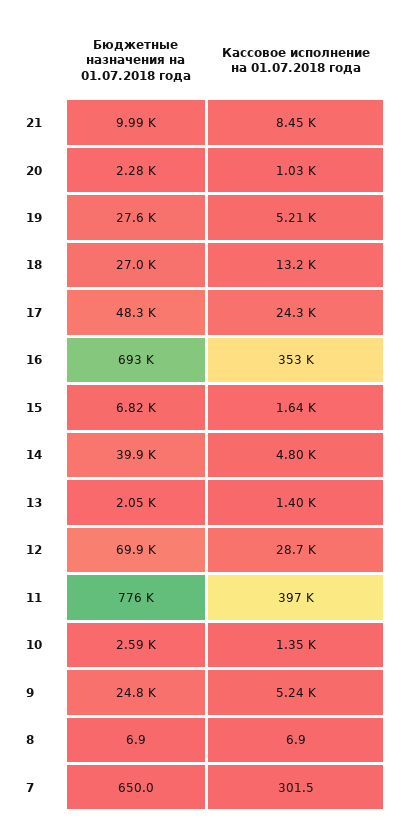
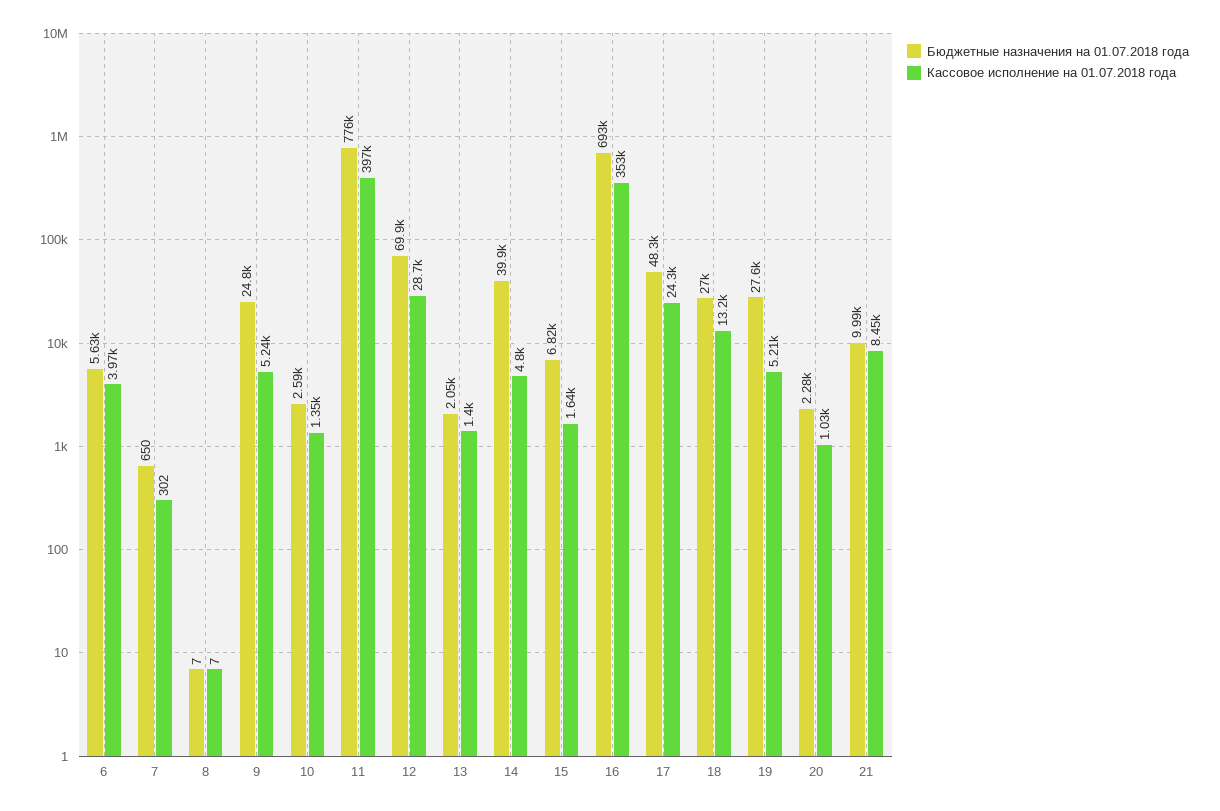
  {
    "Бюджетные назначения на 01.07.2018 года": {
      "21": 9990,
      "20": 2280,
      "19": 27600,
      "18": 27000,
      "17": 48300,
      "16": 693000,
      "15": 6820,
      "14": 39900,
      "13": 2050,
      "12": 69900,
      "11": 776000,
      "10": 2590,
      "9": 24800,
      "8": 6.9,
-     "7": 650
+     "7": 650,
+     "6": 5630
    },
    "Кассовое исполнение на 01.07.2018 года": {
      "21": 8450,
      "20": 1030,
      "19": 5210,
      "18": 13200,
      "17": 24300,
      "16": 353000,
      "15": 1640,
      "14": 4800,
      "13": 1400,
      "12": 28700,
      "11": 397000,
      "10": 1350,
      "9": 5240,
      "8": 6.9,
-     "7": 301.5
+     "7": 301.5,
+     "6": 3970
    }
  }

